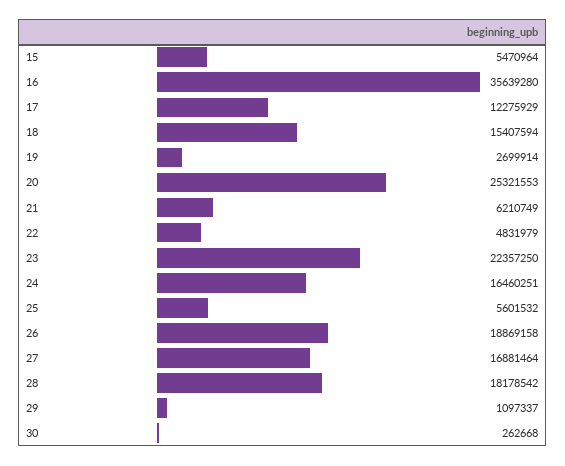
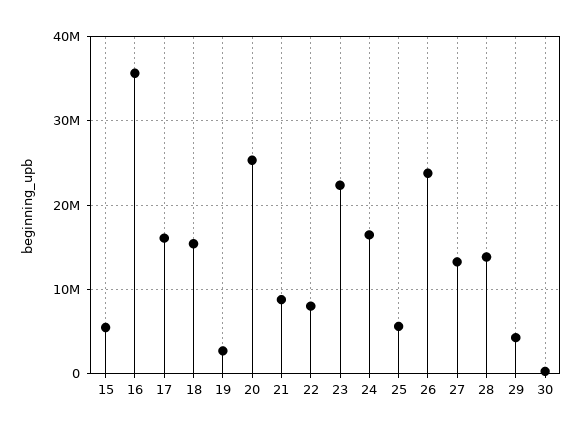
  {
    "15": 5470964,
    "16": 35639280,
-   "17": 12275929,
+   "17": 16000000,
    "18": 15407594,
    "19": 2699914,
    "20": 25321553,
-   "21": 6210749,
+   "21": 9000000,
-   "22": 4831979,
+   "22": 8000000,
    "23": 22357250,
    "24": 16460251,
    "25": 5601532,
-   "26": 18869158,
+   "26": 24000000,
-   "27": 16881464,
+   "27": 13000000,
-   "28": 18178542,
+   "28": 14000000,
-   "29": 1097337,
+   "29": 4000000,
    "30": 262668
  }

